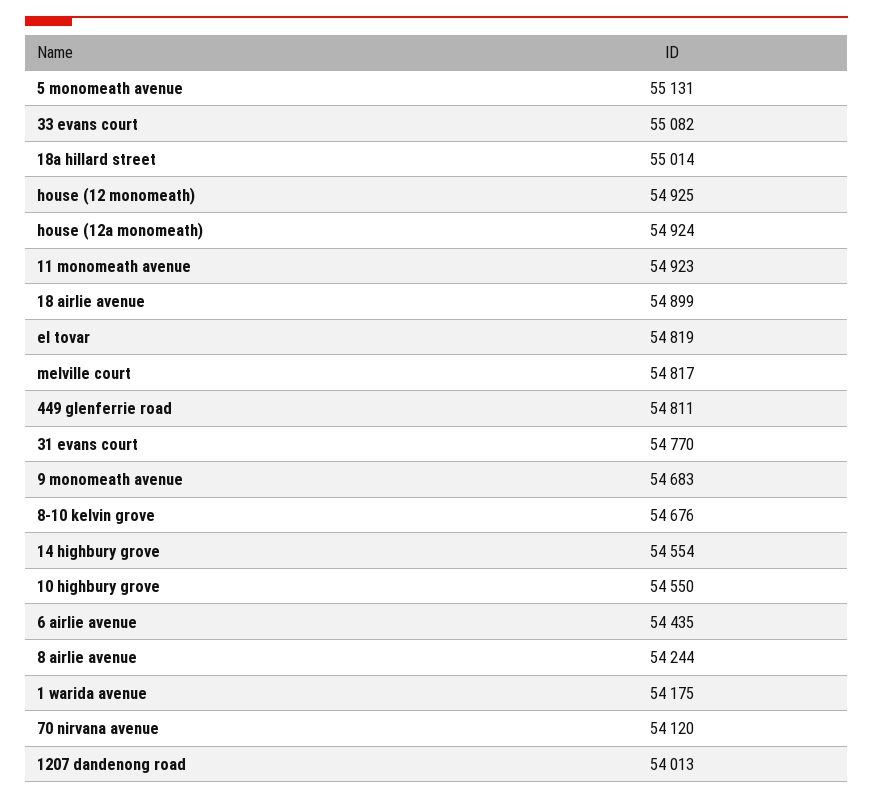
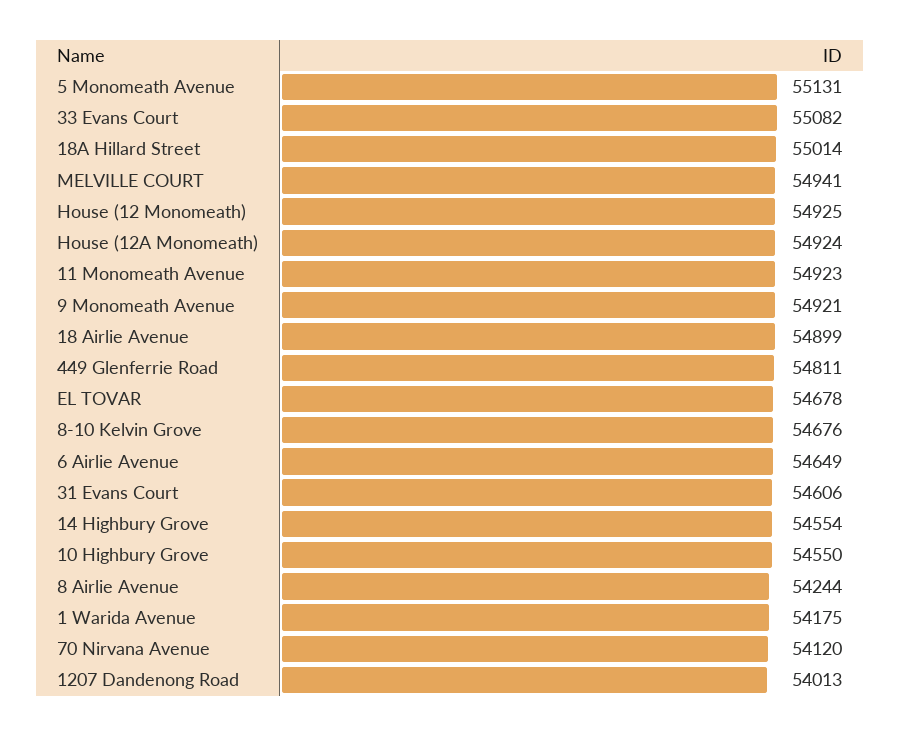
  {
    "5 monomeath avenue": 55131,
    "33 evans court": 55082,
    "18a hillard street": 55014,
    "house (12 monomeath)": 54925,
    "house (12a monomeath)": 54924,
    "11 monomeath avenue": 54923,
    "18 airlie avenue": 54899,
-   "el tovar": 54819,
+   "el tovar": 54678,
-   "melville court": 54817,
+   "melville court": 54941,
    "449 glenferrie road": 54811,
-   "31 evans court": 54770,
+   "31 evans court": 54606,
-   "9 monomeath avenue": 54683,
+   "9 monomeath avenue": 54921,
    "8-10 kelvin grove": 54676,
    "14 highbury grove": 54554,
    "10 highbury grove": 54550,
-   "6 airlie avenue": 54435,
+   "6 airlie avenue": 54649,
    "8 airlie avenue": 54244,
    "1 warida avenue": 54175,
    "70 nirvana avenue": 54120,
    "1207 dandenong road": 54013
  }

